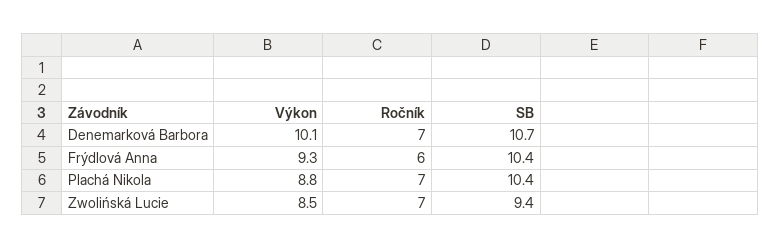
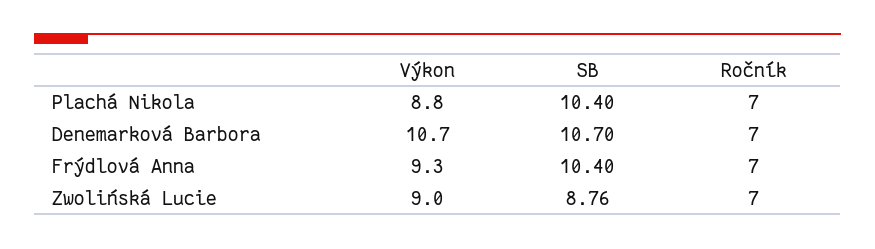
  {
    "Výkon": {
-     "Denemarková Barbora": 10.1,
+     "Denemarková Barbora": 10.7,
      "Frýdlová Anna": 9.3,
      "Plachá Nikola": 8.8,
-     "Zwolińská Lucie": 8.5
+     "Zwolińská Lucie": 9
    },
    "Ročník": {
      "Denemarková Barbora": 7,
-     "Frýdlová Anna": 6,
+     "Frýdlová Anna": 7,
      "Plachá Nikola": 7,
      "Zwolińská Lucie": 7
    },
    "SB": {
      "Denemarková Barbora": 10.7,
      "Frýdlová Anna": 10.4,
      "Plachá Nikola": 10.4,
-     "Zwolińská Lucie": 9.4
+     "Zwolińská Lucie": 8.76
    }
  }

